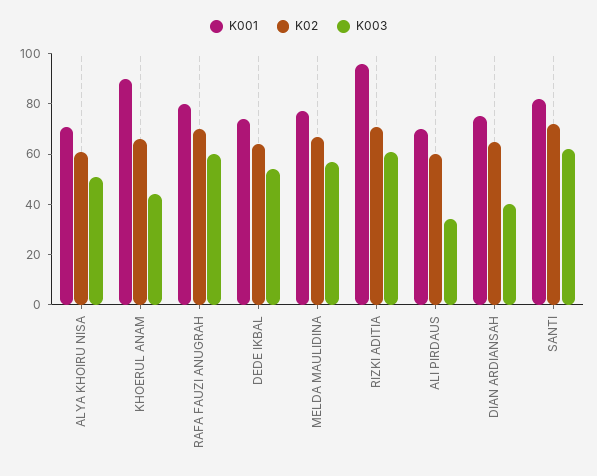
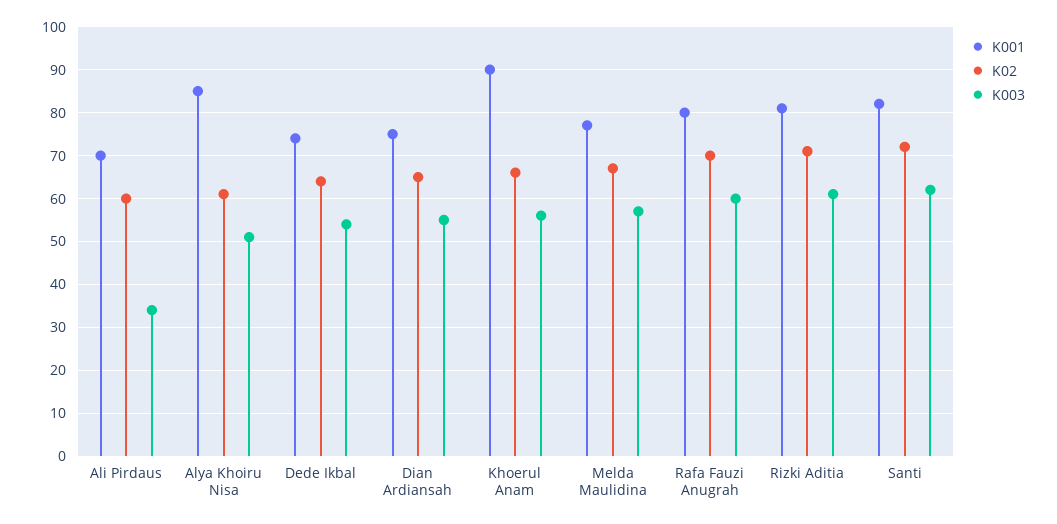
  {
    "K001": {
-     "ALYA KHOIRU NISA": 70,
+     "ALYA KHOIRU NISA": 85,
      "KHOERUL ANAM": 90,
      "RAFA FAUZI ANUGRAH": 80,
      "DEDE IKBAL": 75,
      "MELDA MAULIDINA": 75,
-     "RIZKI ADITIA": 95,
+     "RIZKI ADITIA": 80,
      "ALI PIRDAUS": 70,
      "DIAN ARDIANSAH": 75,
      "SANTI": 80
    },
    "K02": {
      "ALYA KHOIRU NISA": 60,
      "KHOERUL ANAM": 65,
      "RAFA FAUZI ANUGRAH": 70,
      "DEDE IKBAL": 65,
      "MELDA MAULIDINA": 65,
      "RIZKI ADITIA": 70,
      "ALI PIRDAUS": 60,
      "DIAN ARDIANSAH": 65,
      "SANTI": 70
    },
    "K003": {
      "ALYA KHOIRU NISA": 50,
-     "KHOERUL ANAM": 45,
+     "KHOERUL ANAM": 55,
      "RAFA FAUZI ANUGRAH": 60,
      "DEDE IKBAL": 55,
      "MELDA MAULIDINA": 55,
      "RIZKI ADITIA": 60,
      "ALI PIRDAUS": 35,
-     "DIAN ARDIANSAH": 40,
+     "DIAN ARDIANSAH": 55,
      "SANTI": 60
    }
  }

